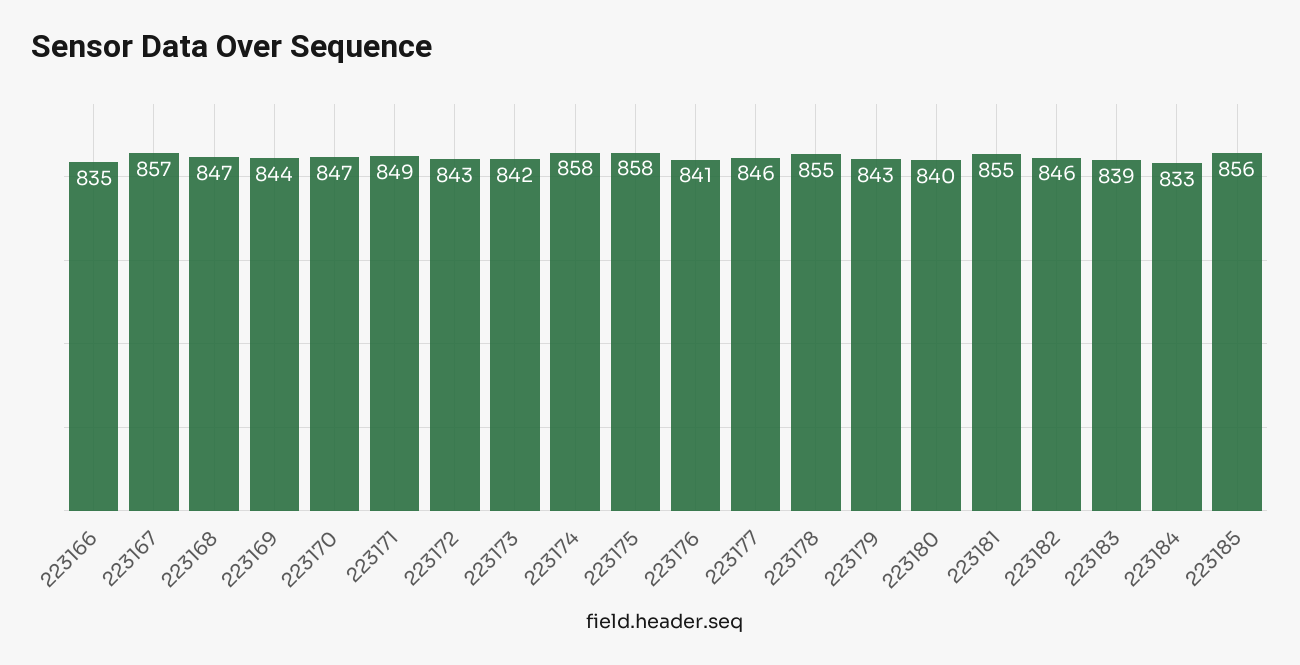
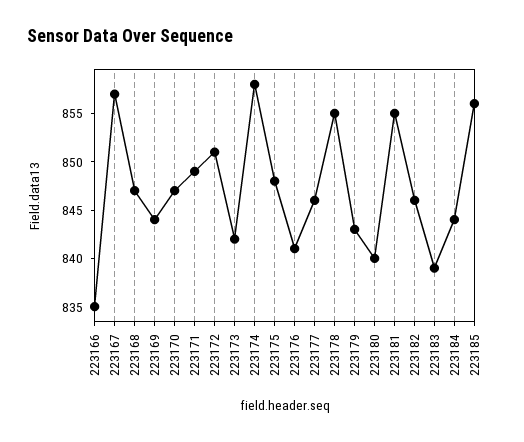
  {
    "223166": 835,
    "223167": 857,
    "223168": 847,
    "223169": 844,
    "223170": 847,
    "223171": 849,
-   "223172": 843,
+   "223172": 851,
    "223173": 842,
    "223174": 858,
-   "223175": 858,
+   "223175": 848,
    "223176": 841,
    "223177": 846,
    "223178": 855,
    "223179": 843,
    "223180": 840,
    "223181": 855,
    "223182": 846,
    "223183": 839,
-   "223184": 833,
+   "223184": 844,
    "223185": 856
  }

